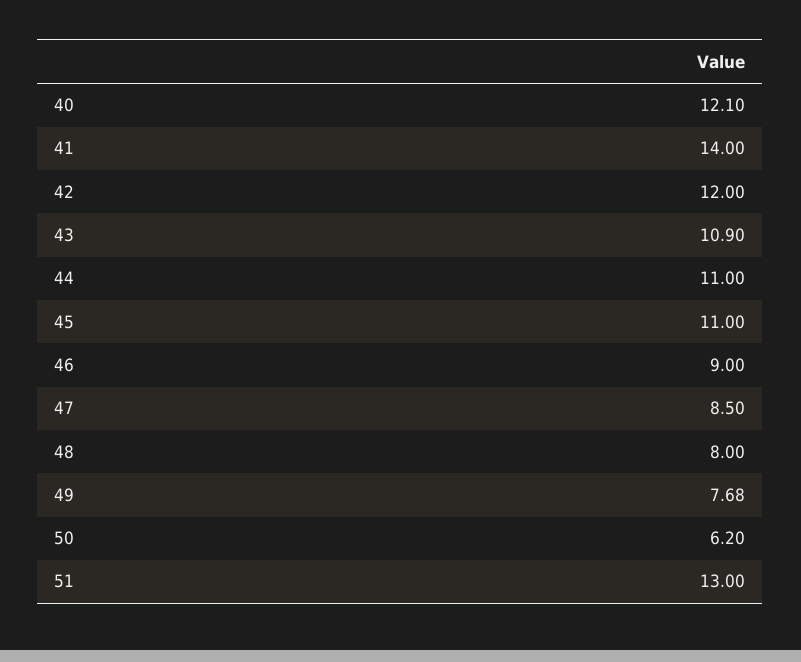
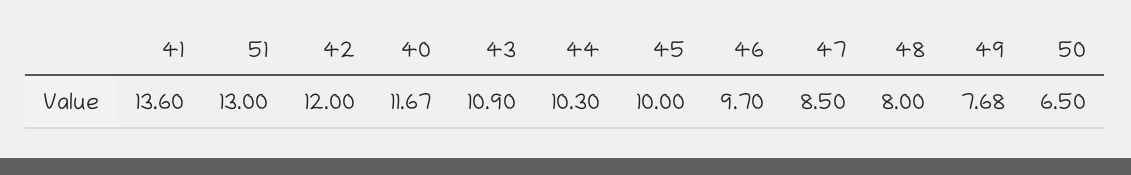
  {
-   "40": 12.1,
+   "40": 11.67,
-   "41": 14,
+   "41": 13.6,
    "42": 12,
    "43": 10.9,
-   "44": 11,
+   "44": 10.3,
-   "45": 11,
+   "45": 10,
-   "46": 9,
+   "46": 9.7,
    "47": 8.5,
    "48": 8,
    "49": 7.68,
-   "50": 6.2,
+   "50": 6.5,
    "51": 13
  }

